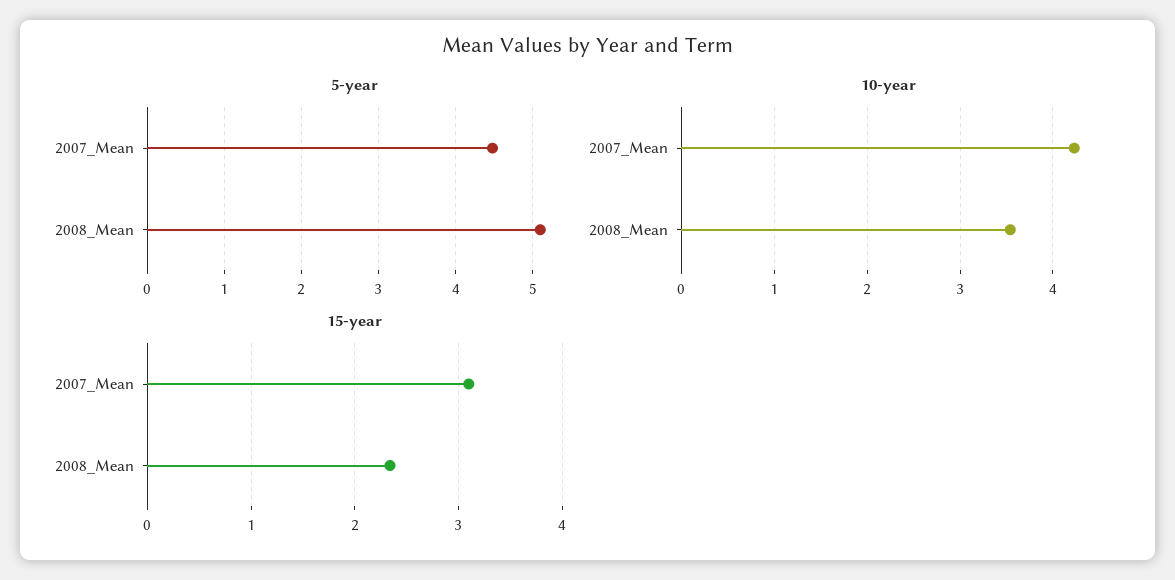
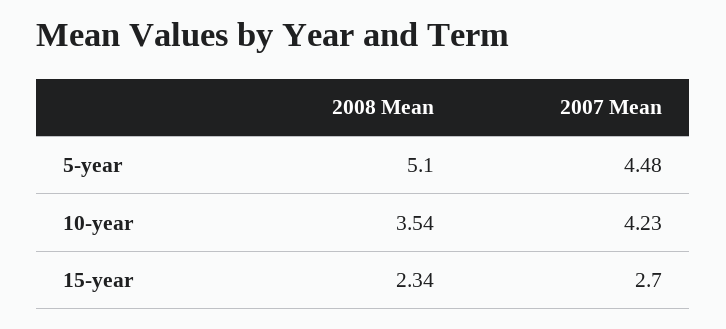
  {
    "5-year": {
      "2007_Mean": 4.48,
      "2008_Mean": 5.1
    },
    "10-year": {
      "2007_Mean": 4.23,
      "2008_Mean": 3.54
    },
    "15-year": {
-     "2007_Mean": 3.1,
+     "2007_Mean": 2.7,
      "2008_Mean": 2.34
    }
  }

